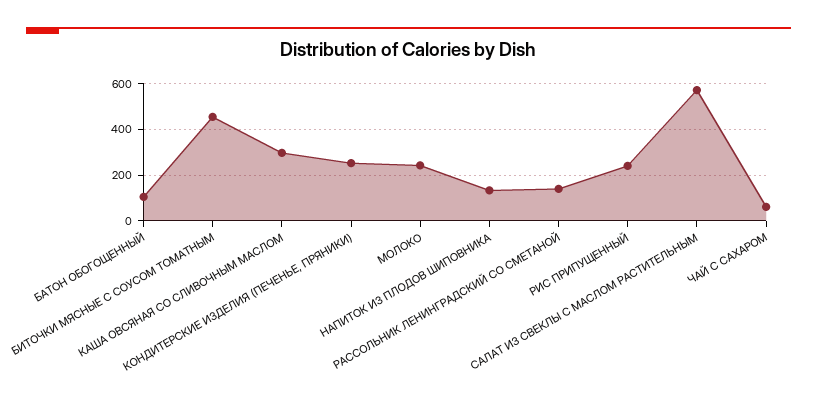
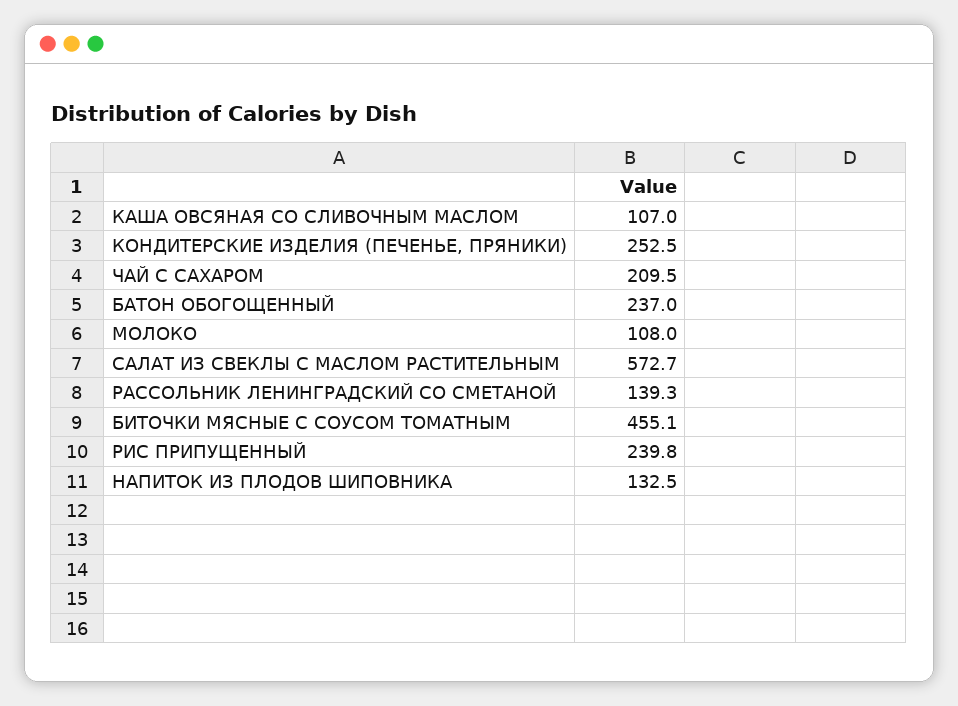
  {
-   "БАТОН ОБОГОЩЕННЫЙ": 100,
+   "БАТОН ОБОГОЩЕННЫЙ": 237,
    "БИТОЧКИ МЯСНЫЕ С СОУСОМ ТОМАТНЫМ": 455.1,
-   "КАША ОВСЯНАЯ СО СЛИВОЧНЫМ МАСЛОМ": 300,
+   "КАША ОВСЯНАЯ СО СЛИВОЧНЫМ МАСЛОМ": 107,
    "КОНДИТЕРСКИЕ ИЗДЕЛИЯ (ПЕЧЕНЬЕ, ПРЯНИКИ)": 252.5,
-   "МОЛОКО": 250,
+   "МОЛОКО": 108,
    "НАПИТОК ИЗ ПЛОДОВ ШИПОВНИКА": 132.5,
    "РАССОЛЬНИК ЛЕНИНГРАДСКИЙ СО СМЕТАНОЙ": 139.3,
    "РИС ПРИПУЩЕННЫЙ": 239.8,
    "САЛАТ ИЗ СВЕКЛЫ С МАСЛОМ РАСТИТЕЛЬНЫМ": 572.7,
-   "ЧАЙ С САХАРОМ": 50
+   "ЧАЙ С САХАРОМ": 209.5
  }

